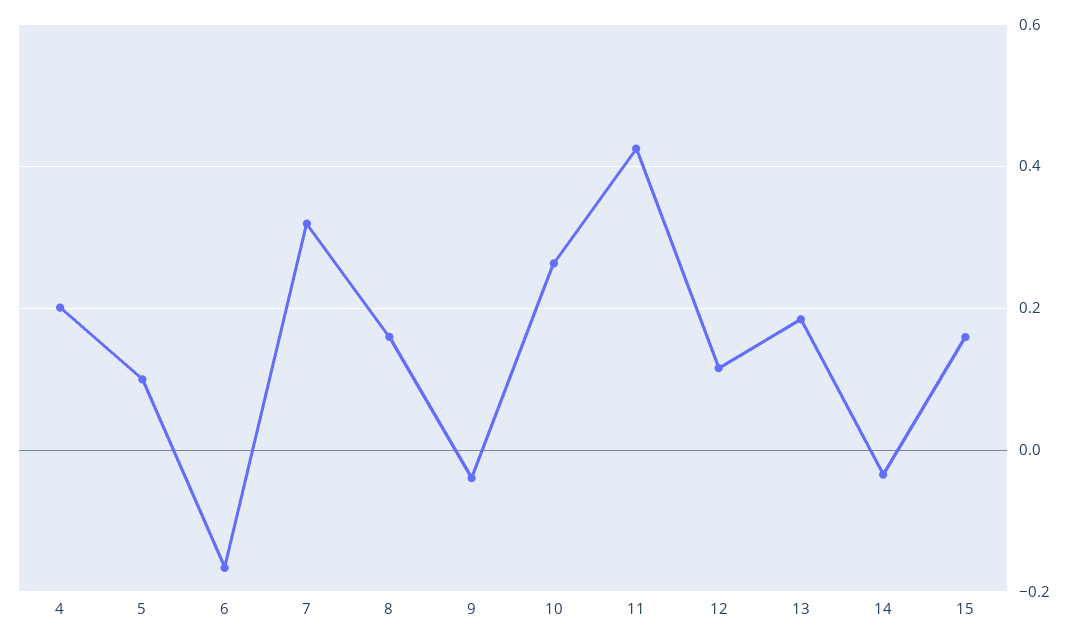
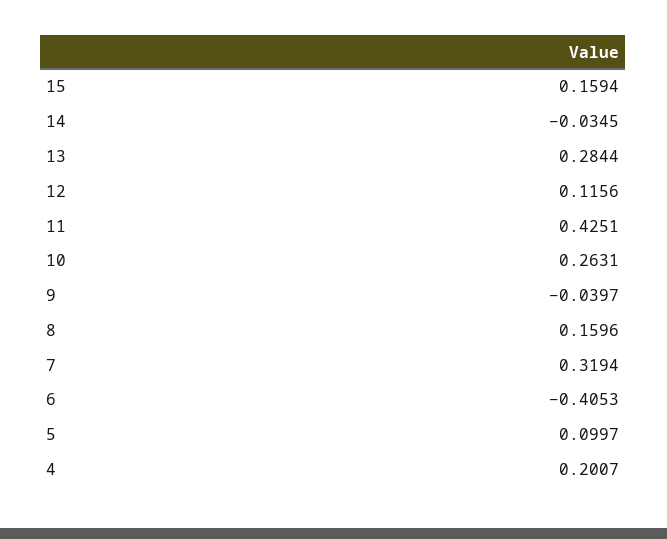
  {
    "4": 0.2007,
    "5": 0.0997,
-   "6": -0.16,
+   "6": -0.4053,
    "7": 0.3194,
    "8": 0.1596,
    "9": -0.0397,
    "10": 0.2631,
    "11": 0.4251,
    "12": 0.1156,
-   "13": 0.18,
+   "13": 0.2844,
    "14": -0.0345,
    "15": 0.1594
  }

